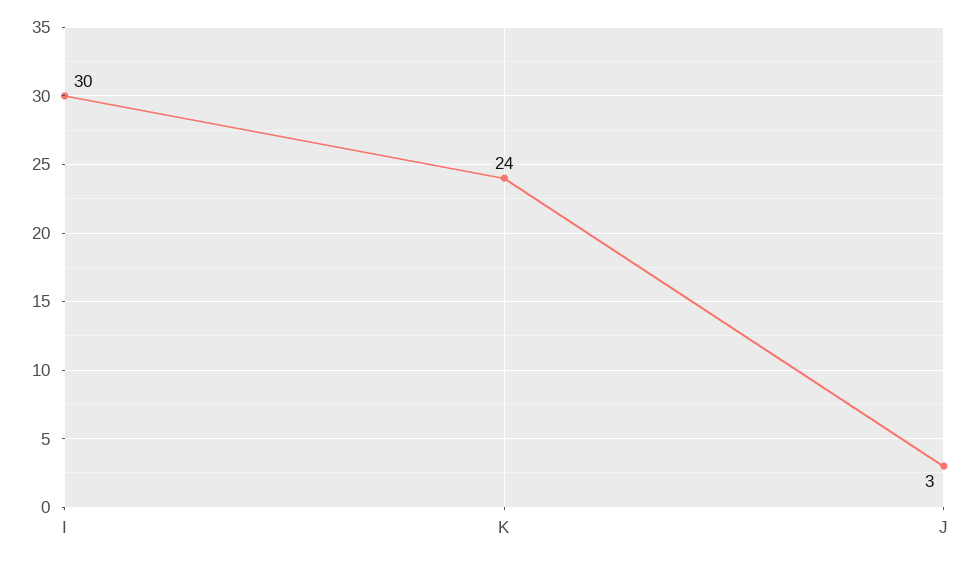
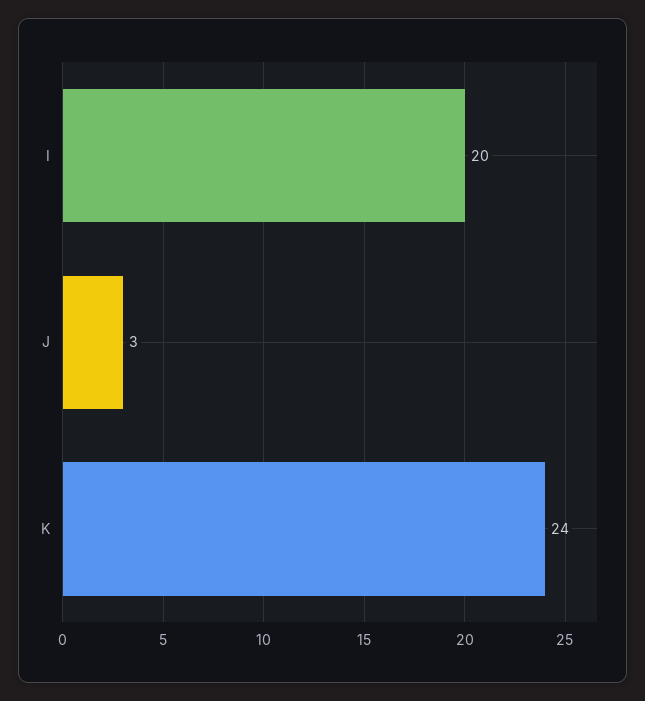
  {
-   "I": 30,
+   "I": 20,
    "K": 24,
    "J": 3
  }

